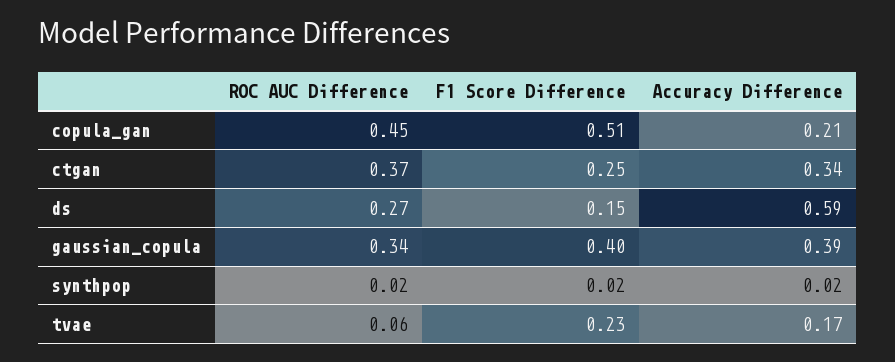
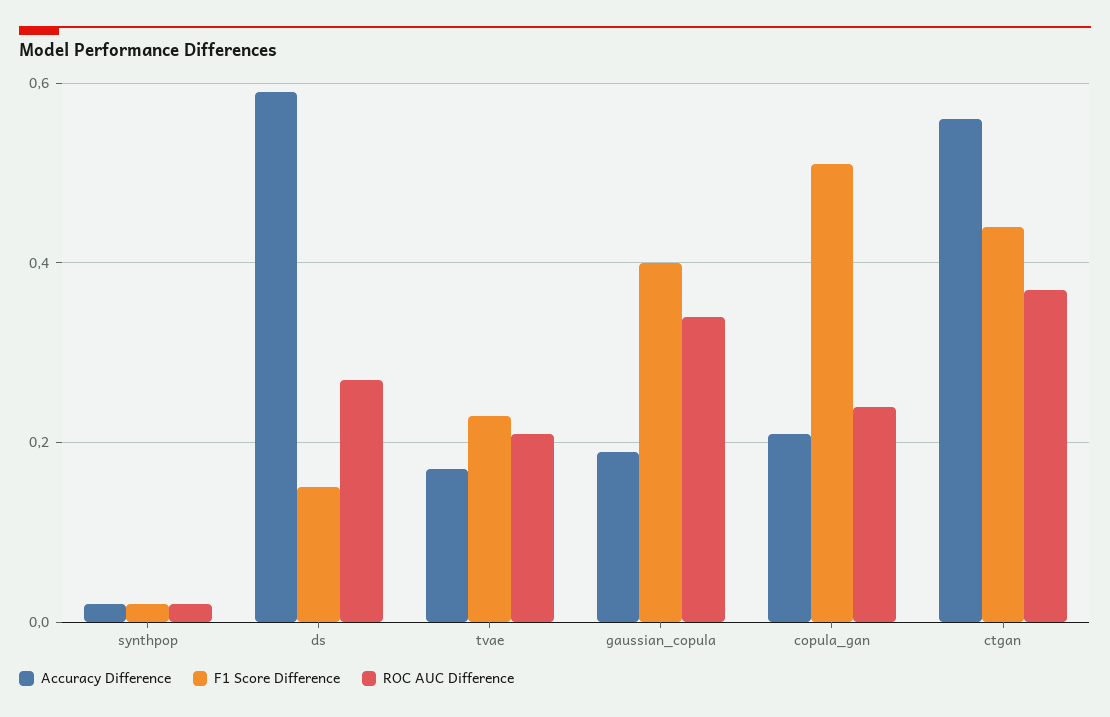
  {
    "ROC AUC Difference": {
-     "copula_gan": 0.45,
+     "copula_gan": 0.25,
      "ctgan": 0.37,
      "ds": 0.27,
      "gaussian_copula": 0.34,
      "synthpop": 0.02,
-     "tvae": 0.06
+     "tvae": 0.2
    },
    "F1 Score Difference": {
      "copula_gan": 0.51,
-     "ctgan": 0.25,
+     "ctgan": 0.45,
      "ds": 0.15,
      "gaussian_copula": 0.4,
      "synthpop": 0.02,
      "tvae": 0.23
    },
    "Accuracy Difference": {
      "copula_gan": 0.21,
-     "ctgan": 0.34,
+     "ctgan": 0.55,
      "ds": 0.59,
-     "gaussian_copula": 0.39,
+     "gaussian_copula": 0.2,
      "synthpop": 0.02,
      "tvae": 0.17
    }
  }

